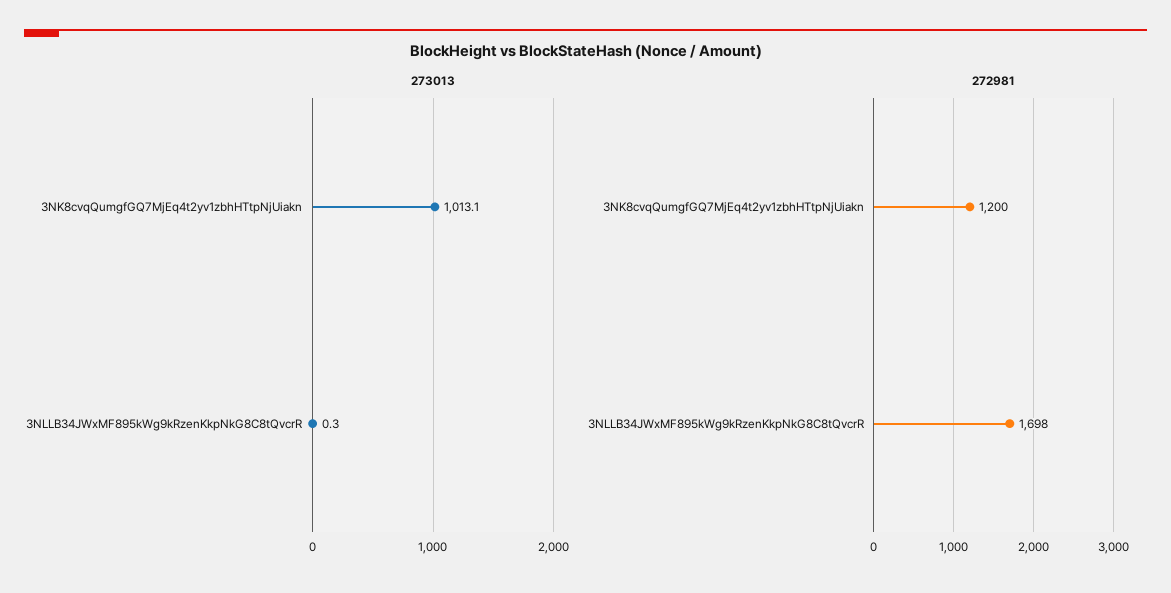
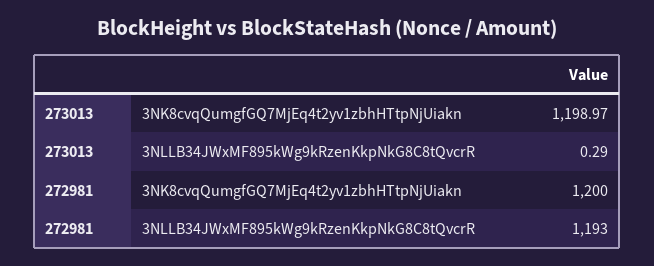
  {
    "273013": {
-     "3NK8cvqQumgfGQ7MjEq4t2yv1zbhHTtpNjUiakn": 1013.1,
+     "3NK8cvqQumgfGQ7MjEq4t2yv1zbhHTtpNjUiakn": 1198.97,
      "3NLLB34JWxMF895kWg9kRzenKkpNkG8C8tQvcrR": 0.29
    },
    "272981": {
      "3NK8cvqQumgfGQ7MjEq4t2yv1zbhHTtpNjUiakn": 1200,
-     "3NLLB34JWxMF895kWg9kRzenKkpNkG8C8tQvcrR": 1698
+     "3NLLB34JWxMF895kWg9kRzenKkpNkG8C8tQvcrR": 1193
    }
  }

